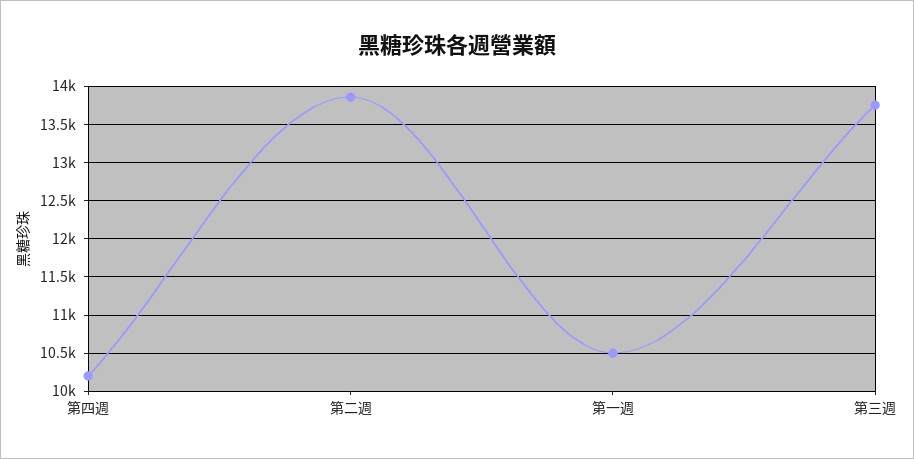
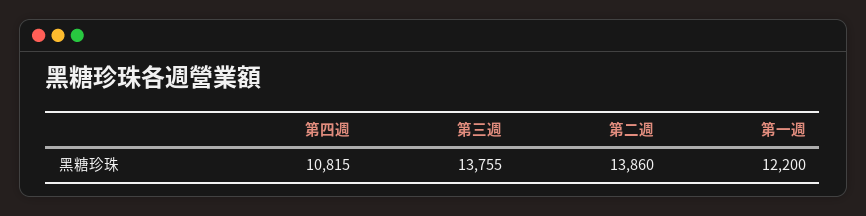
  {
-   "第四週": 10200,
+   "第四週": 10815,
    "第二週": 13860,
-   "第一週": 10500,
+   "第一週": 12200,
    "第三週": 13755
  }

